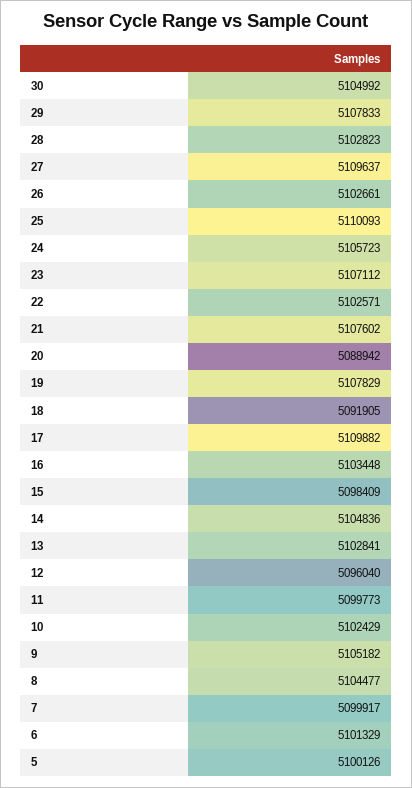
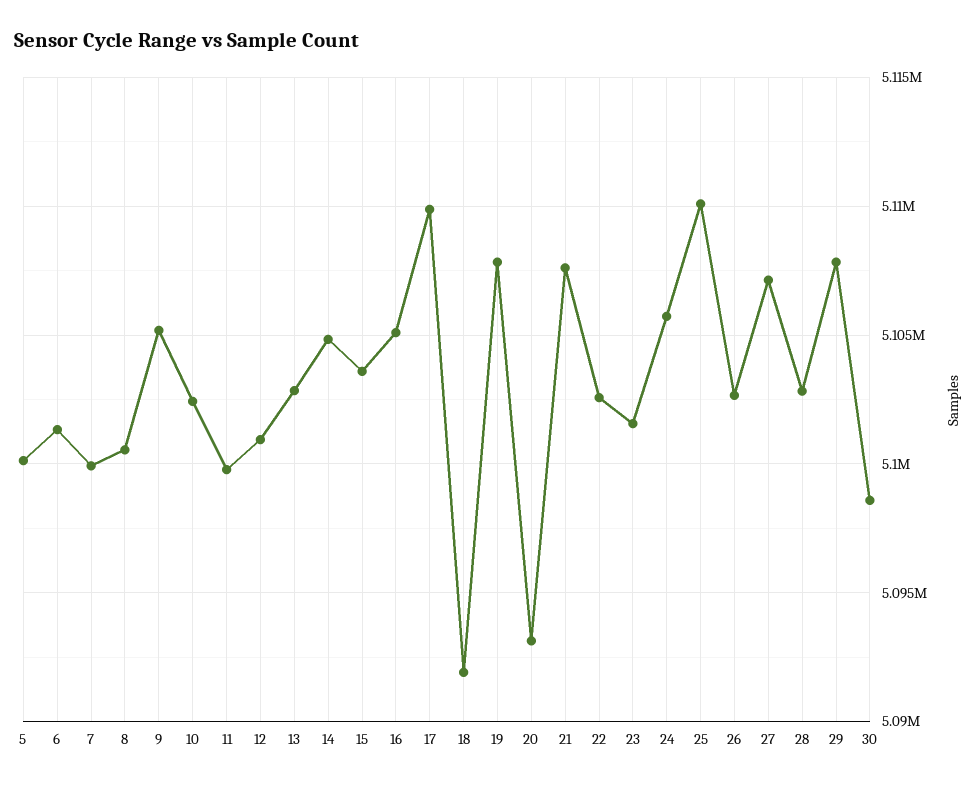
  {
-   "30": 5104992,
+   "30": 5098500,
    "29": 5107833,
    "28": 5102823,
-   "27": 5109637,
+   "27": 5107000,
    "26": 5102661,
    "25": 5110093,
    "24": 5105723,
-   "23": 5107112,
+   "23": 5101500,
    "22": 5102571,
    "21": 5107602,
-   "20": 5088942,
+   "20": 5093000,
    "19": 5107829,
    "18": 5091905,
    "17": 5109882,
-   "16": 5103448,
+   "16": 5105000,
-   "15": 5098409,
+   "15": 5103500,
    "14": 5104836,
    "13": 5102841,
-   "12": 5096040,
+   "12": 5101000,
    "11": 5099773,
    "10": 5102429,
    "9": 5105182,
-   "8": 5104477,
+   "8": 5100500,
    "7": 5099917,
    "6": 5101329,
    "5": 5100126
  }

